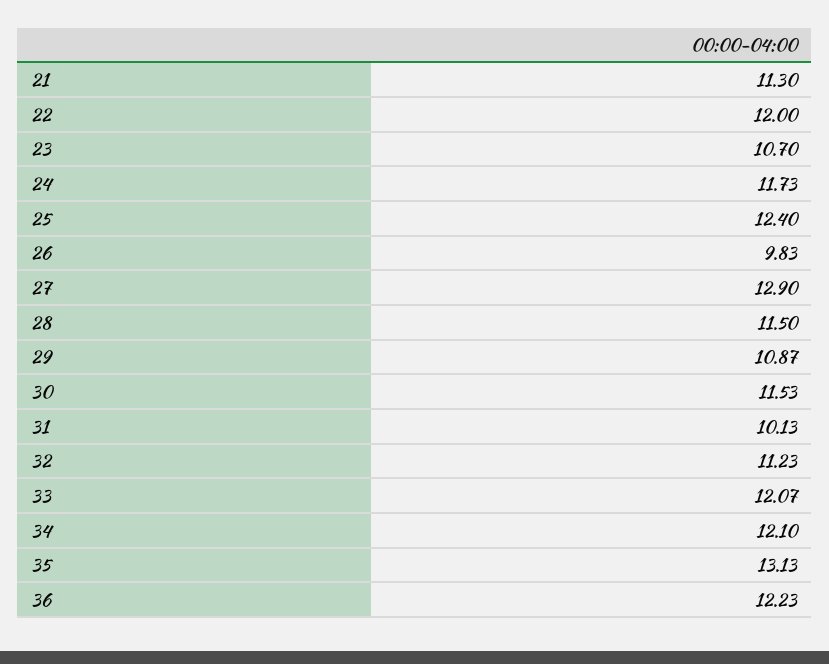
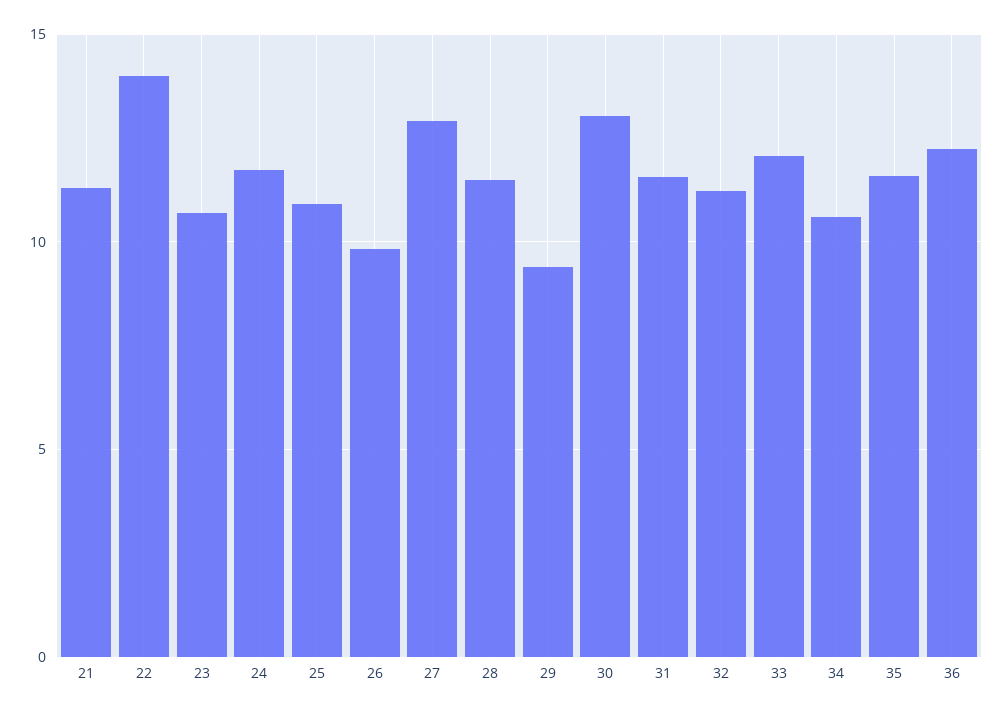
  {
    "21": 11.3,
-   "22": 12,
+   "22": 14,
    "23": 10.7,
    "24": 11.73,
-   "25": 12.4,
+   "25": 11,
    "26": 9.83,
    "27": 12.9,
    "28": 11.5,
-   "29": 10.87,
+   "29": 9.5,
-   "30": 11.53,
+   "30": 13,
-   "31": 10.13,
+   "31": 11.5,
    "32": 11.23,
    "33": 12.07,
-   "34": 12.1,
+   "34": 10.5,
-   "35": 13.13,
+   "35": 11.5,
    "36": 12.23
  }

